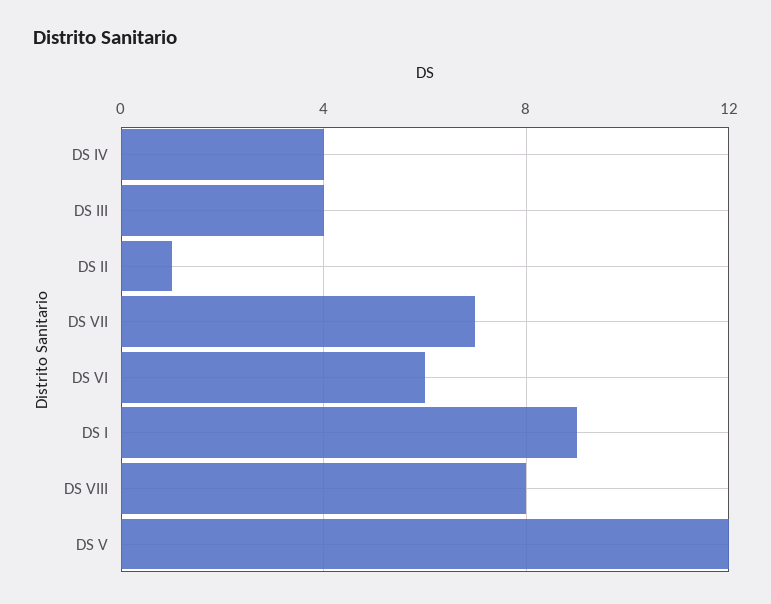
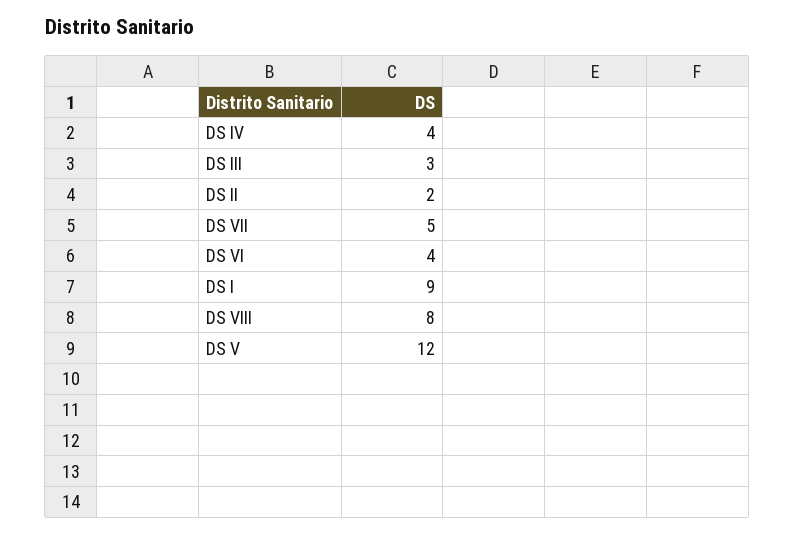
  {
    "DS IV": 4,
-   "DS III": 4,
+   "DS III": 3,
-   "DS II": 1,
+   "DS II": 2,
-   "DS VII": 7,
+   "DS VII": 5,
-   "DS VI": 6,
+   "DS VI": 4,
    "DS I": 9,
    "DS VIII": 8,
    "DS V": 12
  }

